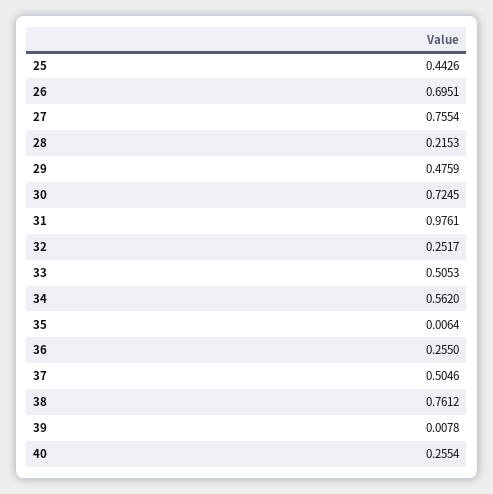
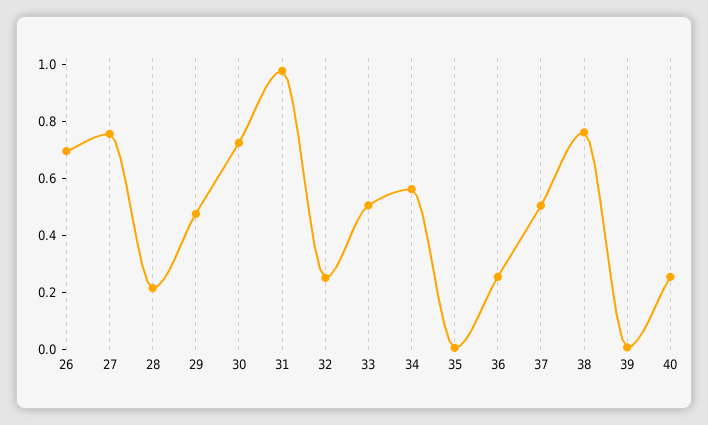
  {
-   "25": 0.4426,
    "26": 0.6951,
    "27": 0.7554,
    "28": 0.2153,
    "29": 0.4759,
    "30": 0.7245,
    "31": 0.9761,
    "32": 0.2517,
    "33": 0.5053,
    "34": 0.562,
    "35": 0.0064,
    "36": 0.255,
    "37": 0.5046,
    "38": 0.7612,
    "39": 0.0078,
    "40": 0.2554
  }

